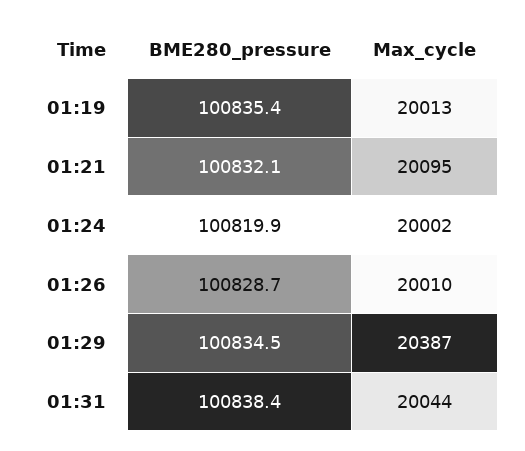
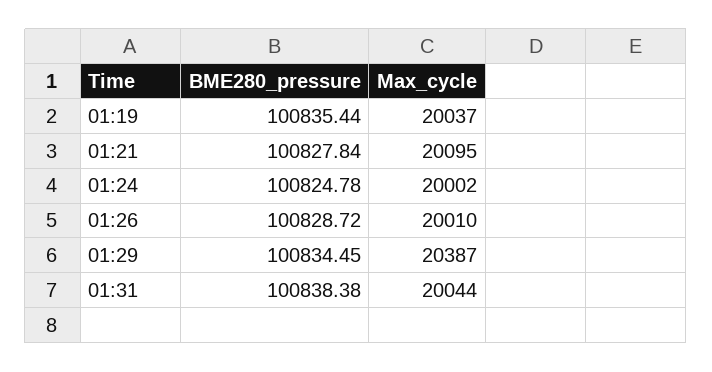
  {
    "BME280_pressure": {
      "01:19": 100835.44,
-     "01:21": 100832.1,
+     "01:21": 100827.84,
-     "01:24": 100819.9,
+     "01:24": 100824.78,
      "01:26": 100828.72,
      "01:29": 100834.45,
      "01:31": 100838.38
    },
    "Max_cycle": {
-     "01:19": 20013,
+     "01:19": 20037,
      "01:21": 20095,
      "01:24": 20002,
      "01:26": 20010,
      "01:29": 20387,
      "01:31": 20044
    }
  }

